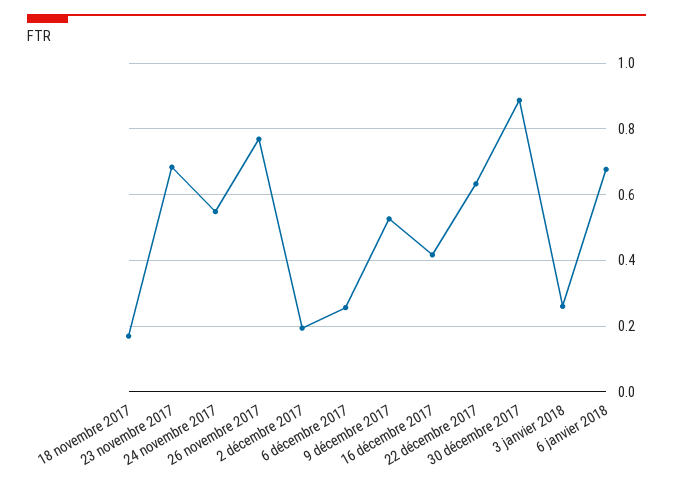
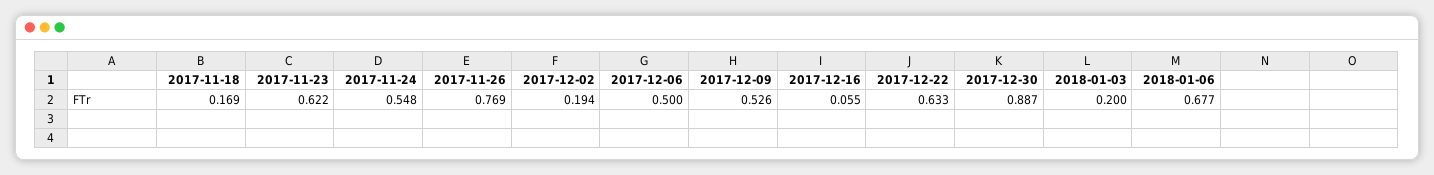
  {
    "18 novembre 2017": 0.169,
-   "23 novembre 2017": 0.68,
+   "23 novembre 2017": 0.622,
    "24 novembre 2017": 0.548,
    "26 novembre 2017": 0.769,
    "2 décembre 2017": 0.194,
-   "6 décembre 2017": 0.26,
+   "6 décembre 2017": 0.5,
    "9 décembre 2017": 0.526,
-   "16 décembre 2017": 0.42,
+   "16 décembre 2017": 0.055,
    "22 décembre 2017": 0.633,
    "30 décembre 2017": 0.887,
-   "3 janvier 2018": 0.26,
+   "3 janvier 2018": 0.2,
    "6 janvier 2018": 0.677
  }

